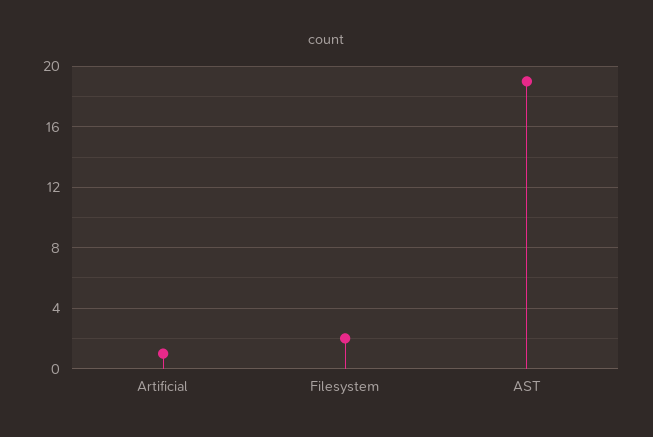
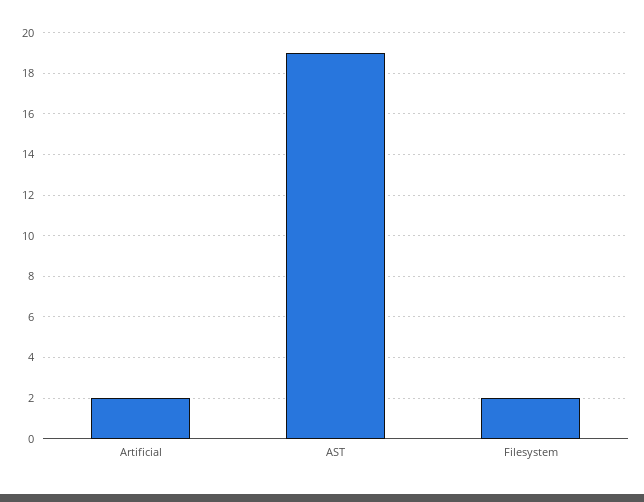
  {
-   "Artificial": 1,
+   "Artificial": 2,
    "Filesystem": 2,
    "AST": 19
  }

